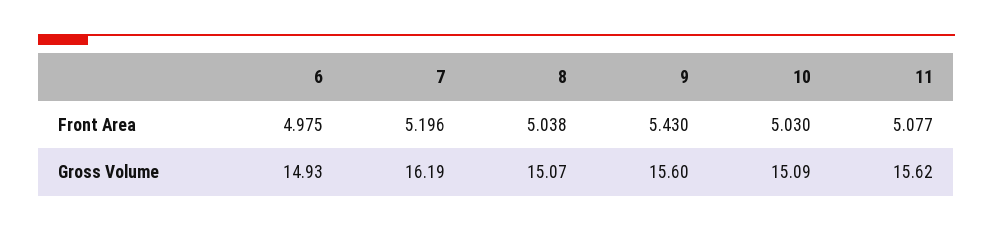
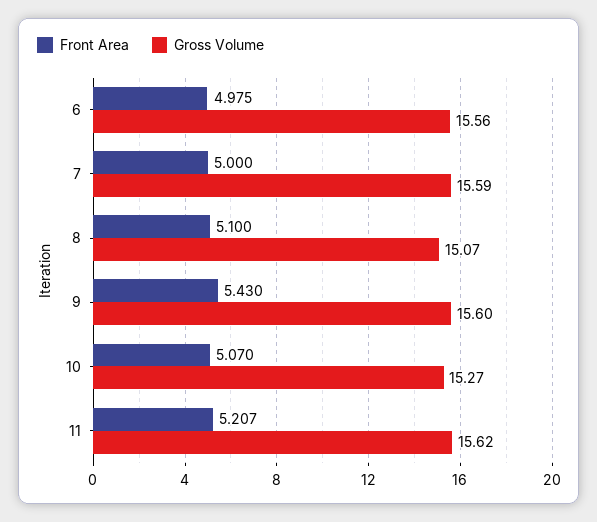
  {
    "Front Area": {
      "6": 4.975,
-     "7": 5.196,
+     "7": 5,
-     "8": 5.038,
+     "8": 5.1,
      "9": 5.43,
-     "10": 5.03,
+     "10": 5.07,
-     "11": 5.077
+     "11": 5.207
    },
    "Gross Volume": {
-     "6": 14.93,
+     "6": 15.56,
-     "7": 16.19,
+     "7": 15.59,
      "8": 15.07,
      "9": 15.6,
-     "10": 15.09,
+     "10": 15.27,
      "11": 15.62
    }
  }

